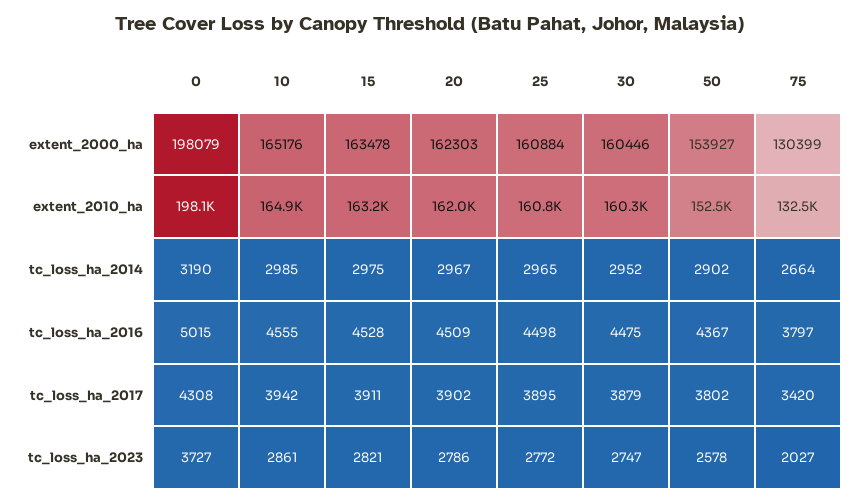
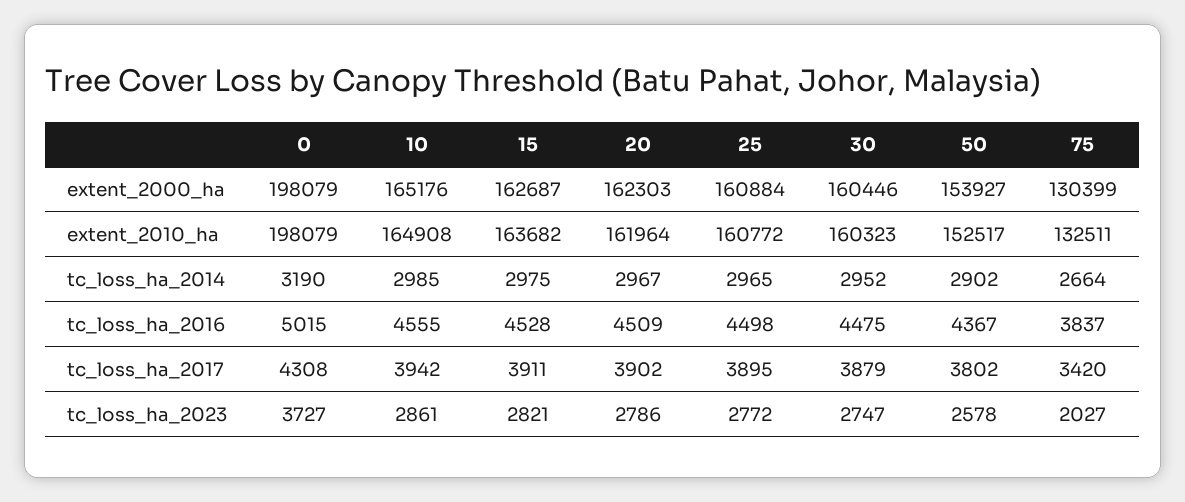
  {
    "0": {
      "extent_2000_ha": 198079,
      "extent_2010_ha": 198079,
      "tc_loss_ha_2014": 3190,
      "tc_loss_ha_2016": 5015,
      "tc_loss_ha_2017": 4308,
      "tc_loss_ha_2023": 3727
    },
    "10": {
      "extent_2000_ha": 165176,
      "extent_2010_ha": 164908,
      "tc_loss_ha_2014": 2985,
      "tc_loss_ha_2016": 4555,
      "tc_loss_ha_2017": 3942,
      "tc_loss_ha_2023": 2861
    },
    "15": {
-     "extent_2000_ha": 163478,
+     "extent_2000_ha": 162687,
-     "extent_2010_ha": 163200,
+     "extent_2010_ha": 163682,
      "tc_loss_ha_2014": 2975,
      "tc_loss_ha_2016": 4528,
      "tc_loss_ha_2017": 3911,
      "tc_loss_ha_2023": 2821
    },
    "20": {
      "extent_2000_ha": 162303,
      "extent_2010_ha": 161964,
      "tc_loss_ha_2014": 2967,
      "tc_loss_ha_2016": 4509,
      "tc_loss_ha_2017": 3902,
      "tc_loss_ha_2023": 2786
    },
    "25": {
      "extent_2000_ha": 160884,
      "extent_2010_ha": 160772,
      "tc_loss_ha_2014": 2965,
      "tc_loss_ha_2016": 4498,
      "tc_loss_ha_2017": 3895,
      "tc_loss_ha_2023": 2772
    },
    "30": {
      "extent_2000_ha": 160446,
      "extent_2010_ha": 160323,
      "tc_loss_ha_2014": 2952,
      "tc_loss_ha_2016": 4475,
      "tc_loss_ha_2017": 3879,
      "tc_loss_ha_2023": 2747
    },
    "50": {
      "extent_2000_ha": 153927,
      "extent_2010_ha": 152517,
      "tc_loss_ha_2014": 2902,
      "tc_loss_ha_2016": 4367,
      "tc_loss_ha_2017": 3802,
      "tc_loss_ha_2023": 2578
    },
    "75": {
      "extent_2000_ha": 130399,
      "extent_2010_ha": 132511,
      "tc_loss_ha_2014": 2664,
-     "tc_loss_ha_2016": 3797,
+     "tc_loss_ha_2016": 3837,
      "tc_loss_ha_2017": 3420,
      "tc_loss_ha_2023": 2027
    }
  }

